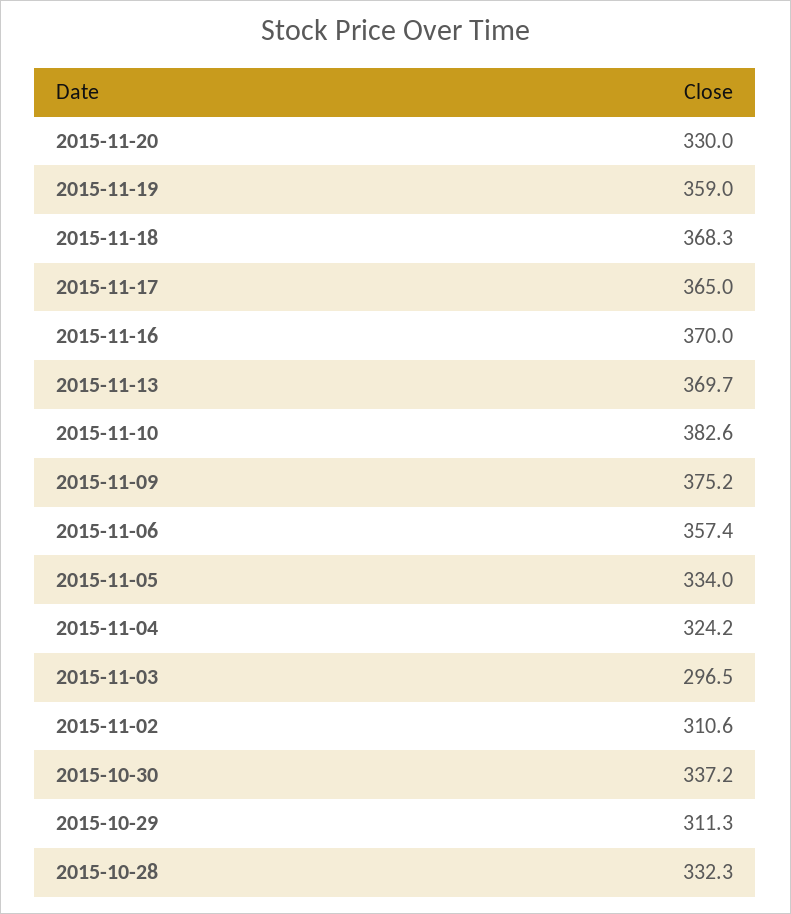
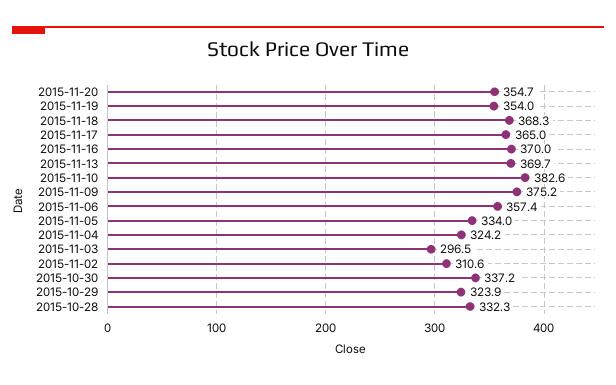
  {
-   "2015-11-20": 330,
+   "2015-11-20": 354.7,
-   "2015-11-19": 359,
+   "2015-11-19": 354,
    "2015-11-18": 368.3,
    "2015-11-17": 365,
    "2015-11-16": 370,
    "2015-11-13": 369.7,
    "2015-11-10": 382.6,
    "2015-11-09": 375.2,
    "2015-11-06": 357.4,
    "2015-11-05": 334,
    "2015-11-04": 324.2,
    "2015-11-03": 296.5,
    "2015-11-02": 310.6,
    "2015-10-30": 337.2,
-   "2015-10-29": 311.3,
+   "2015-10-29": 323.9,
    "2015-10-28": 332.3
  }

